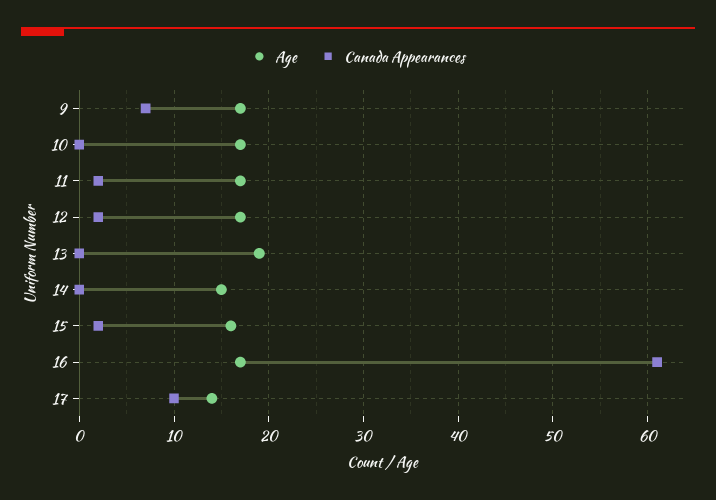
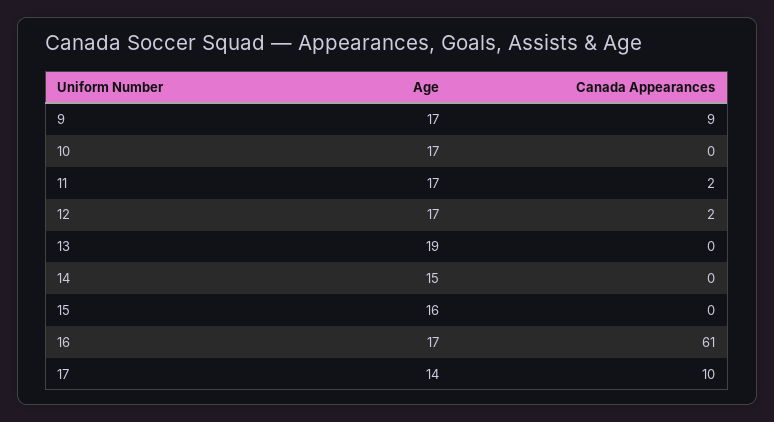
  {
    "Age": {
      "9": 17,
      "10": 17,
      "11": 17,
      "12": 17,
      "13": 19,
      "14": 15,
      "15": 16,
      "16": 17,
      "17": 14
    },
    "Canada Appearances": {
-     "9": 7,
+     "9": 9,
      "10": 0,
      "11": 2,
      "12": 2,
      "13": 0,
      "14": 0,
-     "15": 2,
+     "15": 0,
      "16": 61,
      "17": 10
    }
  }

